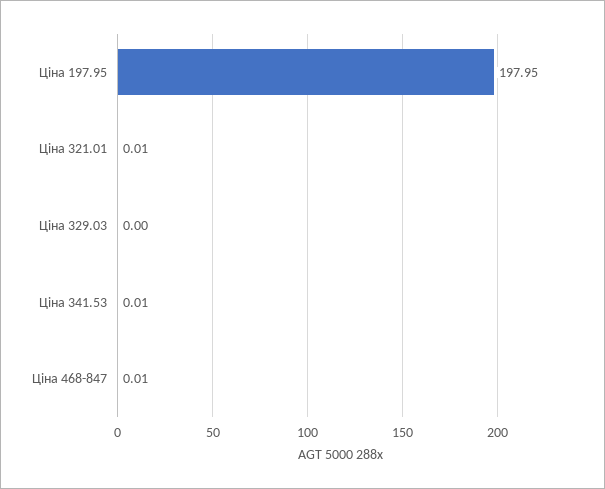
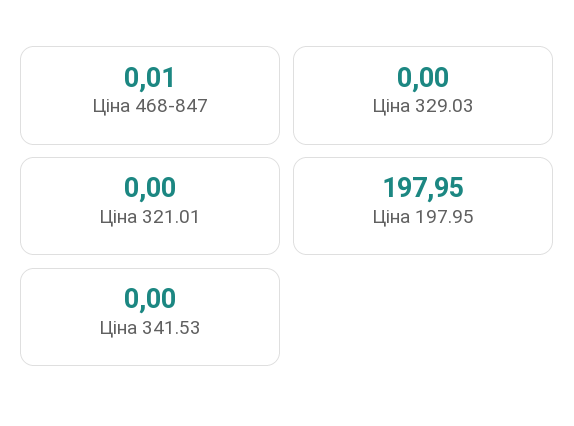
  {
    "Ціна 197.95": 197.95,
-   "Ціна 321.01": 0.01,
+   "Ціна 321.01": 0,
    "Ціна 329.03": 0,
-   "Ціна 341.53": 0.01,
+   "Ціна 341.53": 0,
    "Ціна 468-847": 0.01
  }

